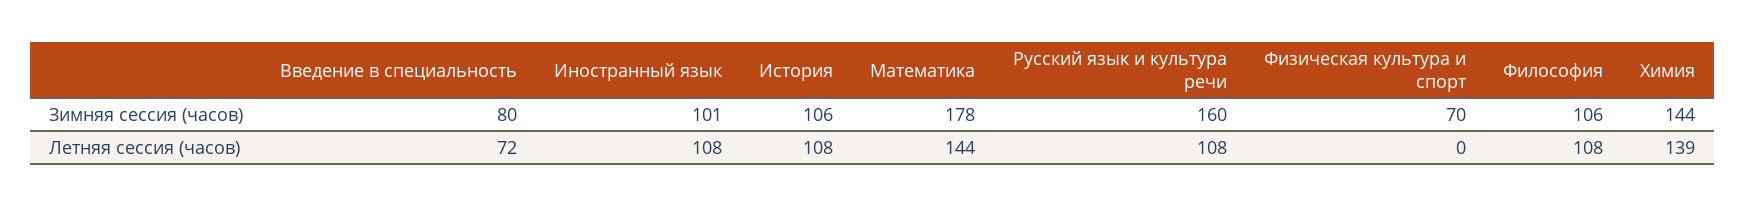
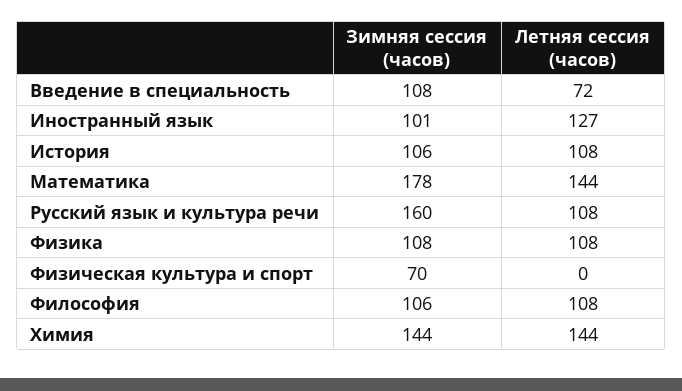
  {
    "Введение в специальность": {
-     "Зимняя сессия (часов)": 80,
+     "Зимняя сессия (часов)": 108,
      "Летняя сессия (часов)": 72
    },
    "Иностранный язык": {
      "Зимняя сессия (часов)": 101,
-     "Летняя сессия (часов)": 108
+     "Летняя сессия (часов)": 127
    },
    "История": {
      "Зимняя сессия (часов)": 106,
      "Летняя сессия (часов)": 108
    },
    "Математика": {
      "Зимняя сессия (часов)": 178,
      "Летняя сессия (часов)": 144
    },
    "Русский язык и культура речи": {
      "Зимняя сессия (часов)": 160,
      "Летняя сессия (часов)": 108
    },
    "Физическая культура и спорт": {
      "Зимняя сессия (часов)": 70,
      "Летняя сессия (часов)": 0
    },
    "Философия": {
      "Зимняя сессия (часов)": 106,
      "Летняя сессия (часов)": 108
    },
    "Химия": {
      "Зимняя сессия (часов)": 144,
-     "Летняя сессия (часов)": 139
+     "Летняя сессия (часов)": 144
-   }
+   },
+   "Физика": {
+     "Зимняя сессия (часов)": 108,
+     "Летняя сессия (часов)": 108
+   }
  }

